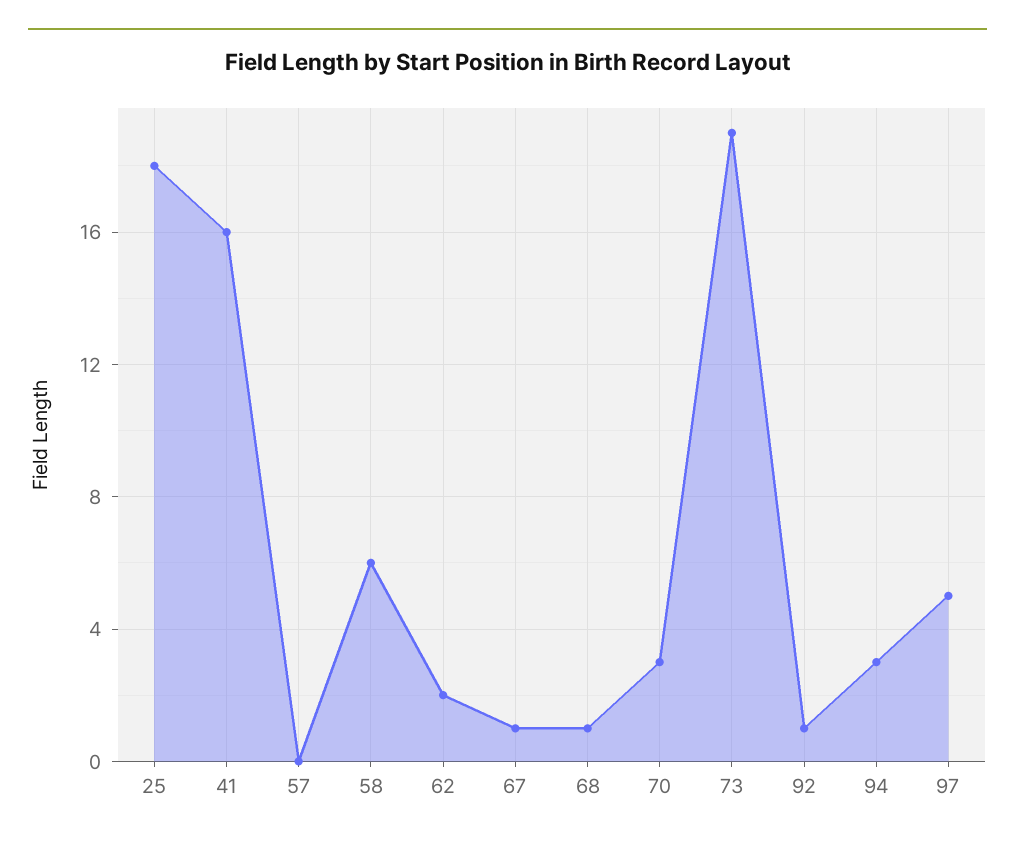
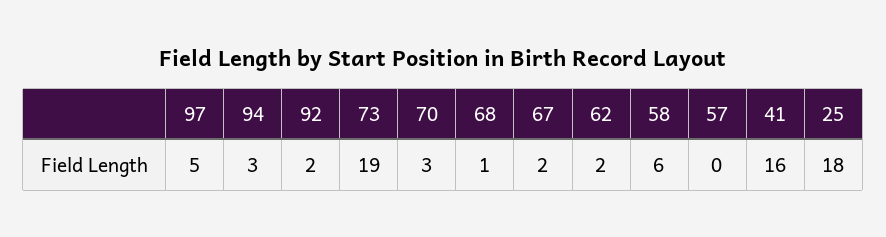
  {
    "25": 18,
    "41": 16,
    "57": 0,
    "58": 6,
    "62": 2,
-   "67": 1,
+   "67": 2,
    "68": 1,
    "70": 3,
    "73": 19,
-   "92": 1,
+   "92": 2,
    "94": 3,
    "97": 5
  }

